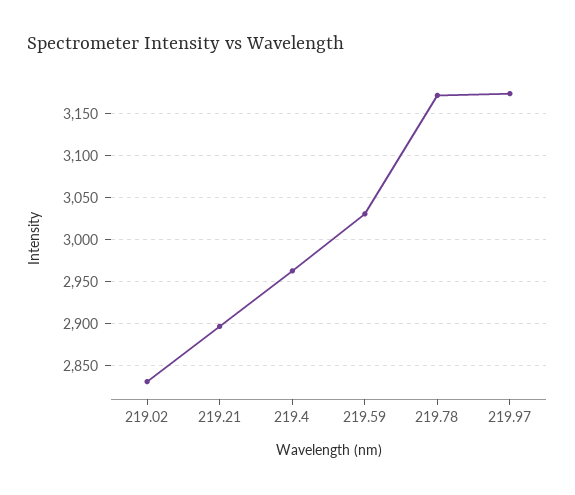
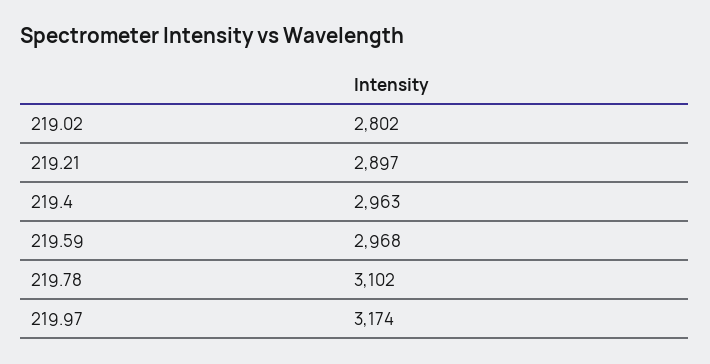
  {
-   "219.02": 2830,
+   "219.02": 2802,
    "219.21": 2897,
    "219.4": 2963,
-   "219.59": 3030,
+   "219.59": 2968,
-   "219.78": 3170,
+   "219.78": 3102,
    "219.97": 3174
  }

